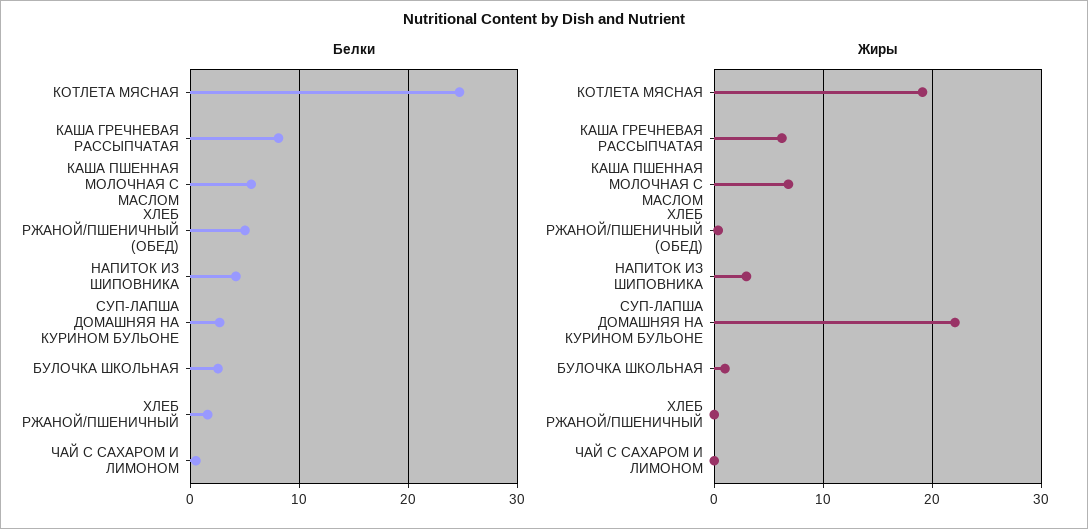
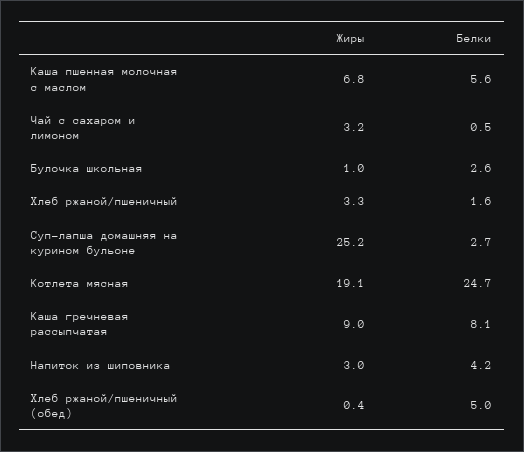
  {
    "Белки": {
      "КОТЛЕТА МЯСНАЯ": 24.7,
      "КАША ГРЕЧНЕВАЯ РАССЫПЧАТАЯ": 8.1,
      "КАША ПШЕННАЯ МОЛОЧНАЯ С МАСЛОМ": 5.6,
      "ХЛЕБ РЖАНОЙ/ПШЕНИЧНЫЙ (ОБЕД)": 5,
      "НАПИТОК ИЗ ШИПОВНИКА": 4.2,
      "СУП-ЛАПША ДОМАШНЯЯ НА КУРИНОМ БУЛЬОНЕ": 2.7,
      "БУЛОЧКА ШКОЛЬНАЯ": 2.6,
      "ХЛЕБ РЖАНОЙ/ПШЕНИЧНЫЙ": 1.6,
      "ЧАЙ С САХАРОМ И ЛИМОНОМ": 0.5
    },
    "Жиры": {
      "КОТЛЕТА МЯСНАЯ": 19.1,
-     "КАША ГРЕЧНЕВАЯ РАССЫПЧАТАЯ": 6,
+     "КАША ГРЕЧНЕВАЯ РАССЫПЧАТАЯ": 9,
      "КАША ПШЕННАЯ МОЛОЧНАЯ С МАСЛОМ": 6.8,
      "ХЛЕБ РЖАНОЙ/ПШЕНИЧНЫЙ (ОБЕД)": 0.4,
      "НАПИТОК ИЗ ШИПОВНИКА": 3,
-     "СУП-ЛАПША ДОМАШНЯЯ НА КУРИНОМ БУЛЬОНЕ": 22,
+     "СУП-ЛАПША ДОМАШНЯЯ НА КУРИНОМ БУЛЬОНЕ": 25.2,
      "БУЛОЧКА ШКОЛЬНАЯ": 1,
-     "ХЛЕБ РЖАНОЙ/ПШЕНИЧНЫЙ": 0,
+     "ХЛЕБ РЖАНОЙ/ПШЕНИЧНЫЙ": 3.3,
-     "ЧАЙ С САХАРОМ И ЛИМОНОМ": 0
+     "ЧАЙ С САХАРОМ И ЛИМОНОМ": 3.2
    }
  }

